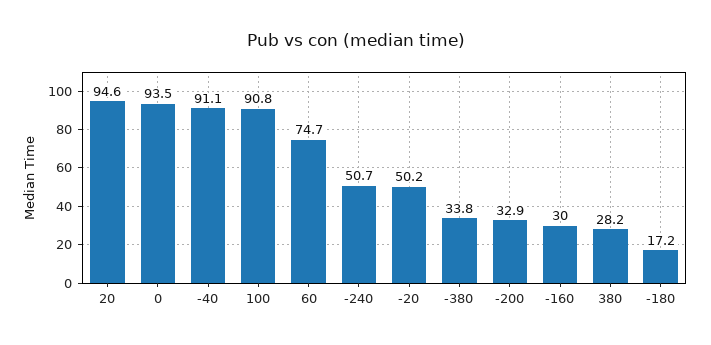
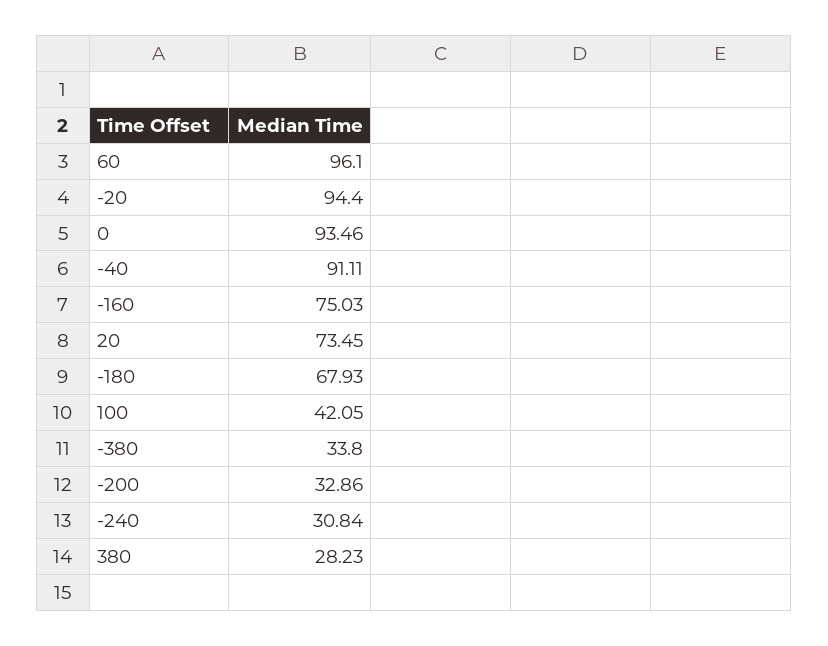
  {
-   "20": 94.6,
+   "20": 73.45,
    "0": 93.46,
    "-40": 91.11,
-   "100": 90.8,
+   "100": 42.05,
-   "60": 74.7,
+   "60": 96.1,
-   "-240": 50.7,
+   "-240": 30.84,
-   "-20": 50.2,
+   "-20": 94.4,
    "-380": 33.8,
    "-200": 32.86,
-   "-160": 30,
+   "-160": 75.03,
    "380": 28.23,
-   "-180": 17.2
+   "-180": 67.93
  }

